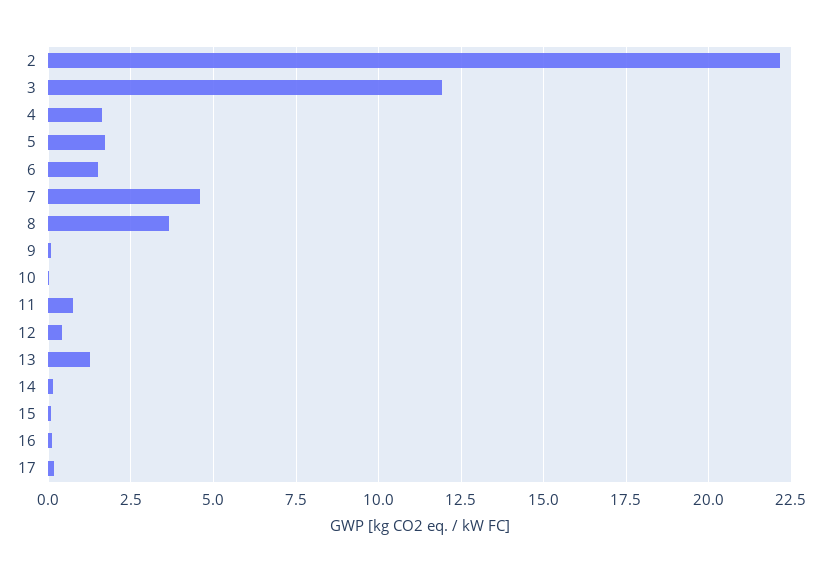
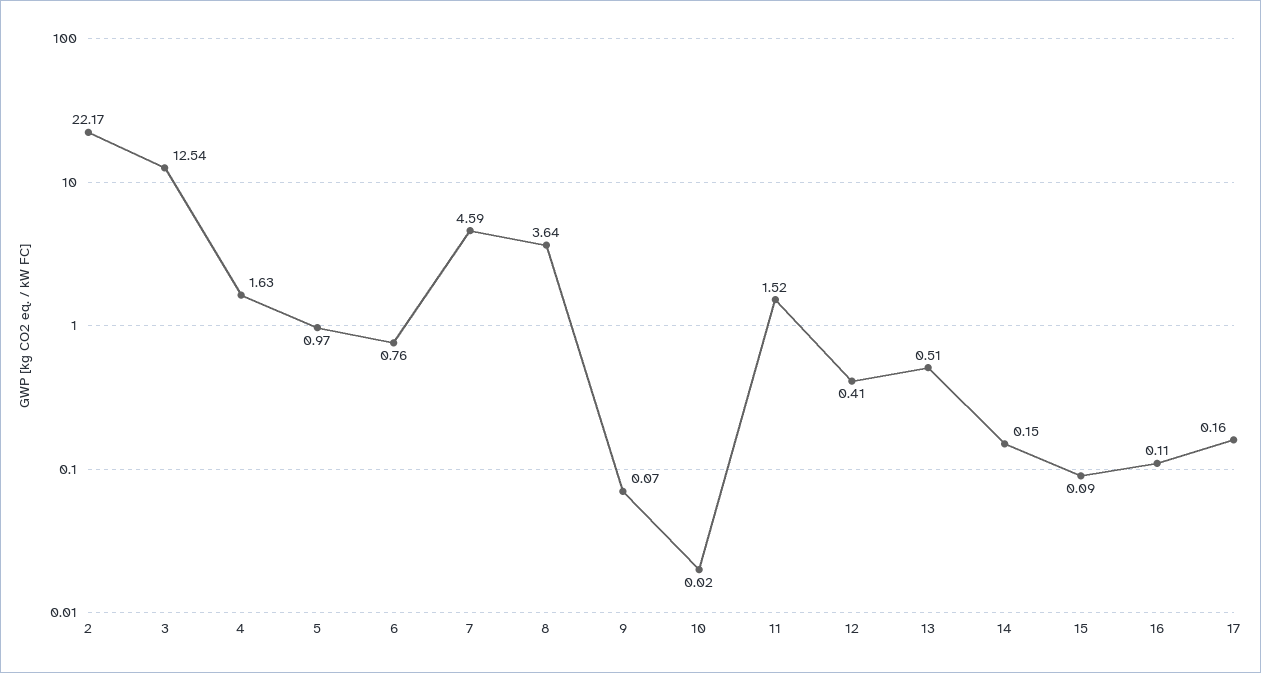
  {
    "2": 22.17,
-   "3": 12,
+   "3": 12.54,
    "4": 1.63,
-   "5": 1.75,
+   "5": 0.97,
-   "6": 1.5,
+   "6": 0.76,
    "7": 4.59,
    "8": 3.64,
    "9": 0.07,
    "10": 0.02,
-   "11": 0.75,
+   "11": 1.52,
    "12": 0.41,
-   "13": 1.25,
+   "13": 0.51,
    "14": 0.15,
    "15": 0.09,
    "16": 0.11,
    "17": 0.16
  }

